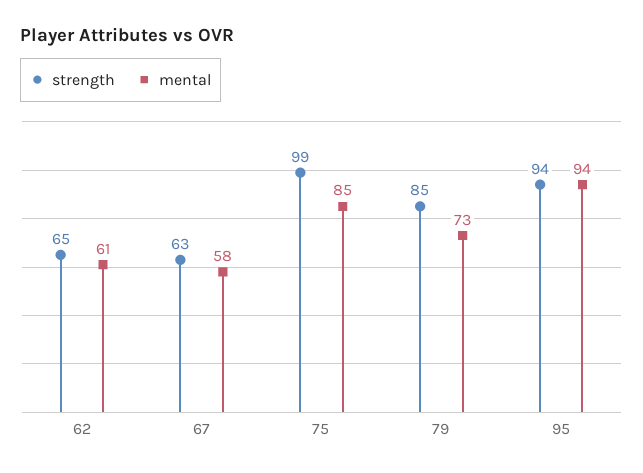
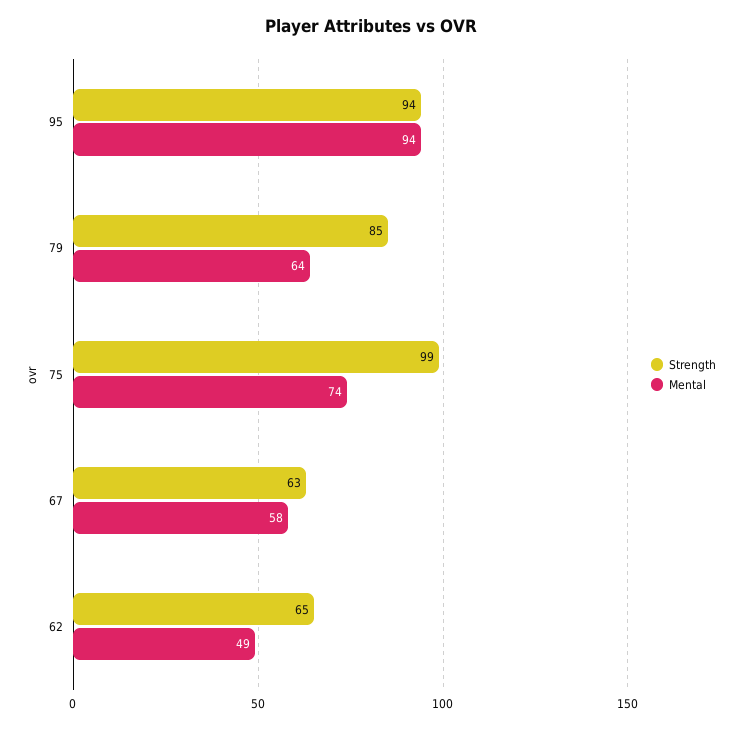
  {
    "strength": {
      "62": 65,
      "67": 63,
      "75": 99,
      "79": 85,
      "95": 94
    },
    "mental": {
-     "62": 61,
+     "62": 49,
      "67": 58,
-     "75": 85,
+     "75": 74,
-     "79": 73,
+     "79": 64,
      "95": 94
    }
  }

